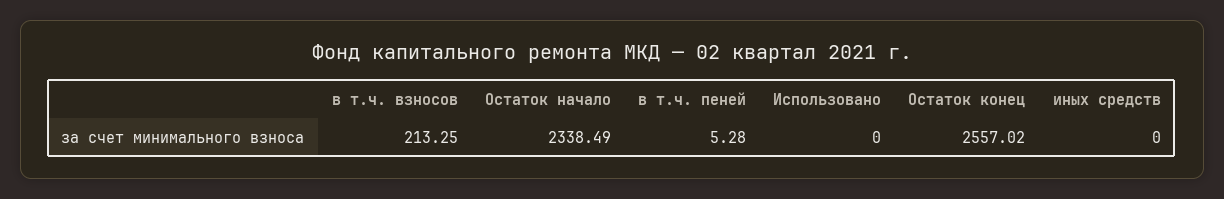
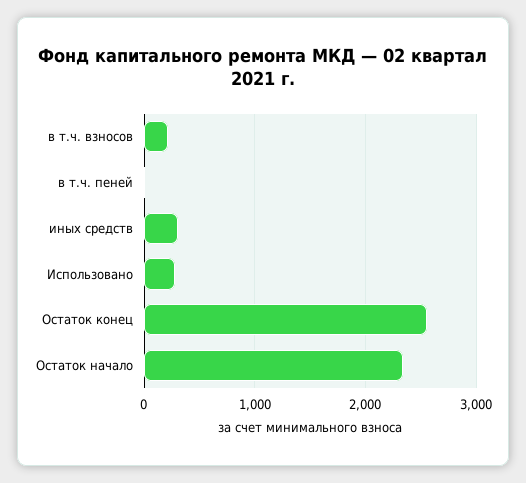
  {
    "в т.ч. взносов": 213.25,
    "Остаток начало": 2338.49,
    "в т.ч. пеней": 5.28,
-   "Использовано": 0,
+   "Использовано": 300,
    "Остаток конец": 2557.02,
-   "иных средств": 0
+   "иных средств": 300
  }

